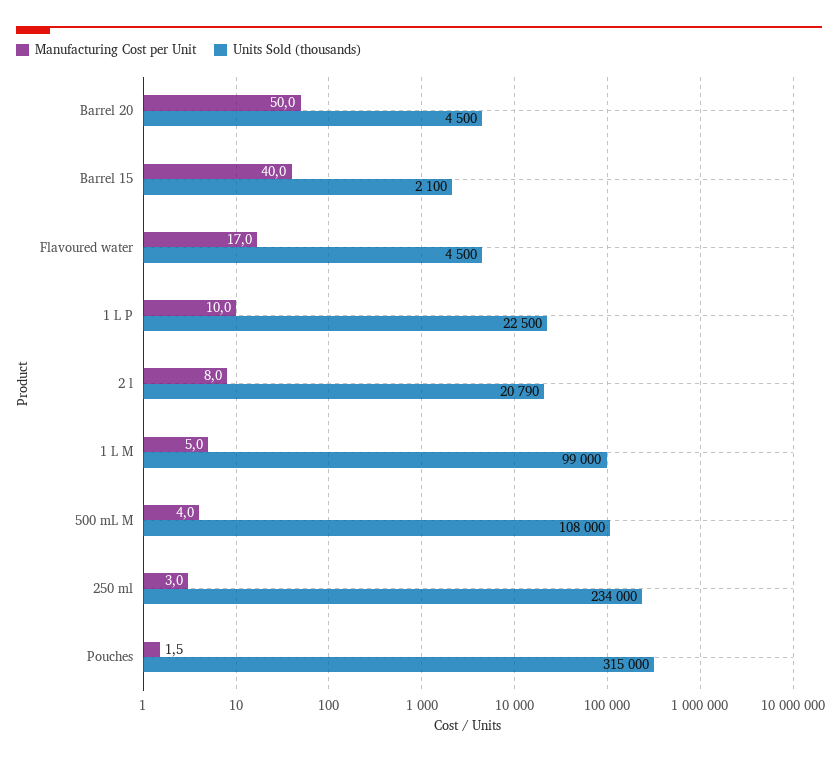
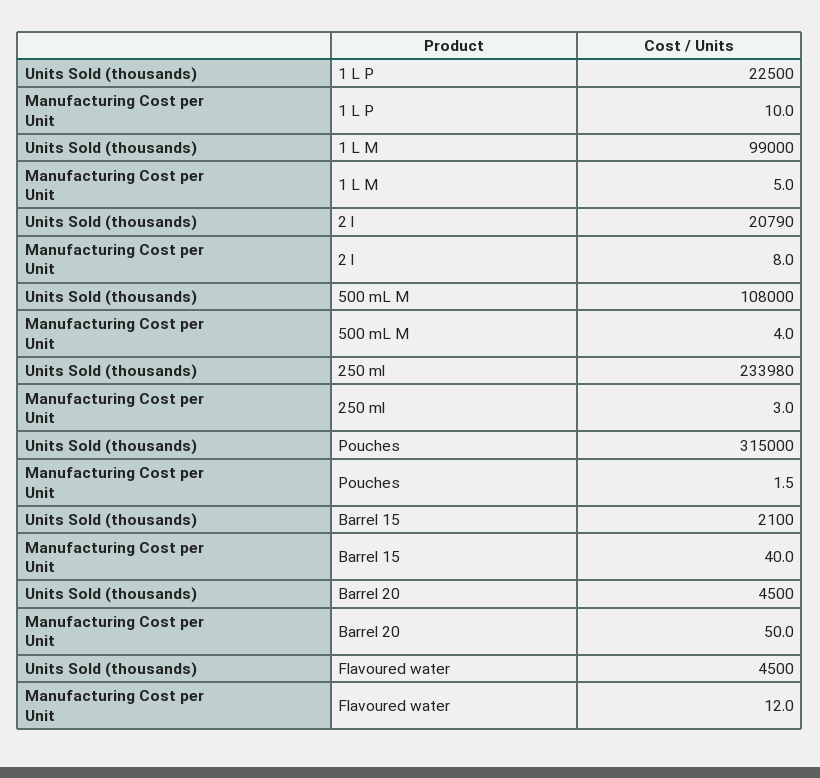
  {
    "Manufacturing Cost per Unit": {
      "Barrel 20": 50,
      "Barrel 15": 40,
-     "Flavoured water": 17,
+     "Flavoured water": 12,
      "1 L P": 10,
      "2 l": 8,
      "1 L M": 5,
      "500 mL M": 4,
      "250 ml": 3,
      "Pouches": 1.5
    },
    "Units Sold (thousands)": {
      "Barrel 20": 4500,
      "Barrel 15": 2100,
      "Flavoured water": 4500,
      "1 L P": 22500,
      "2 l": 20790,
      "1 L M": 99000,
      "500 mL M": 108000,
-     "250 ml": 234000,
+     "250 ml": 233980,
      "Pouches": 315000
    }
  }

